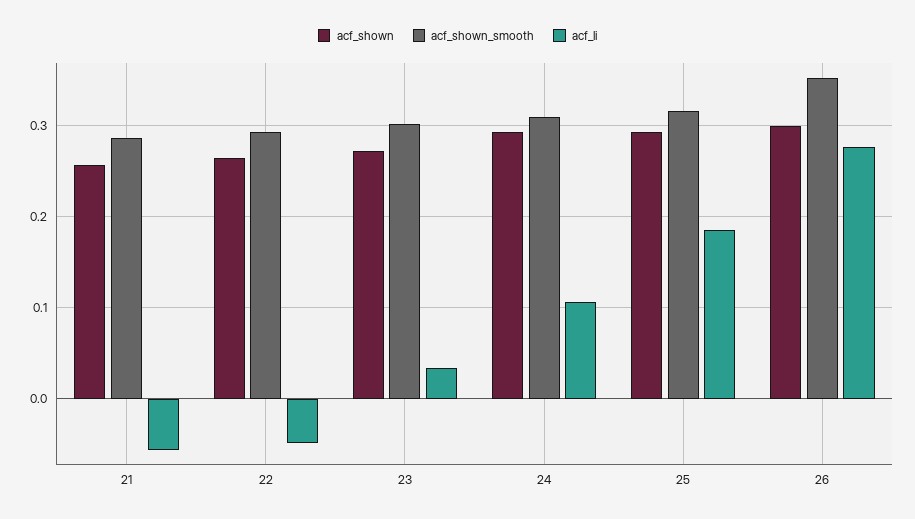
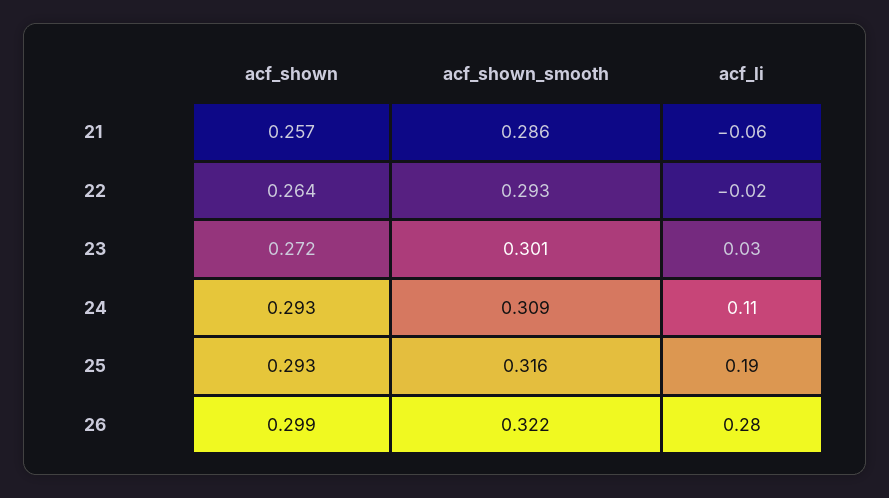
  {
    "acf_shown": {
      "21": 0.257,
      "22": 0.264,
      "23": 0.272,
      "24": 0.293,
      "25": 0.293,
      "26": 0.299
    },
    "acf_shown_smooth": {
      "21": 0.286,
      "22": 0.293,
      "23": 0.301,
      "24": 0.309,
      "25": 0.316,
-     "26": 0.35
+     "26": 0.322
    },
    "acf_li": {
      "21": -0.06,
-     "22": -0.05,
+     "22": -0.02,
      "23": 0.03,
      "24": 0.11,
      "25": 0.19,
      "26": 0.28
    }
  }

